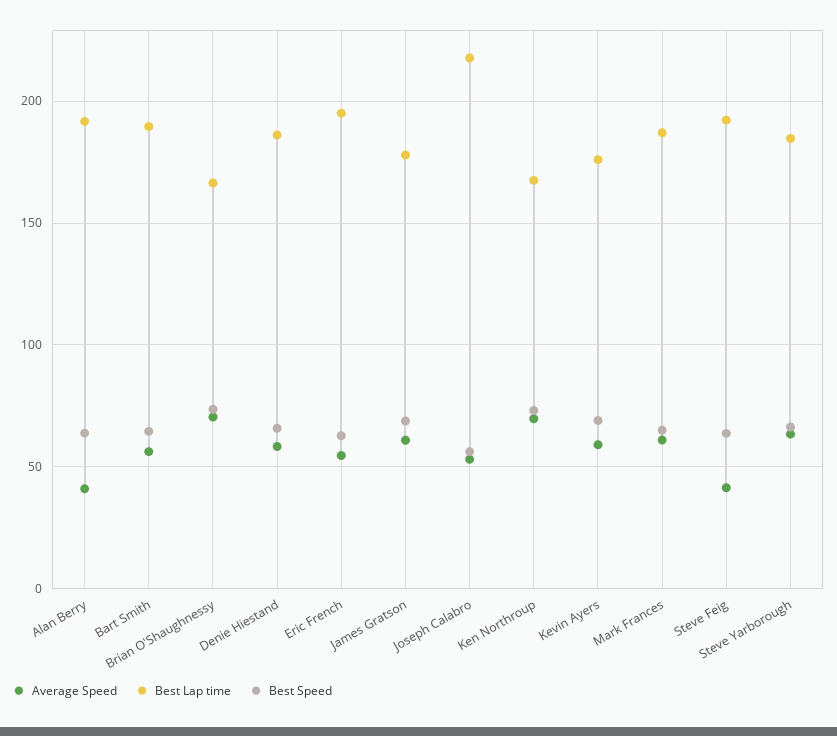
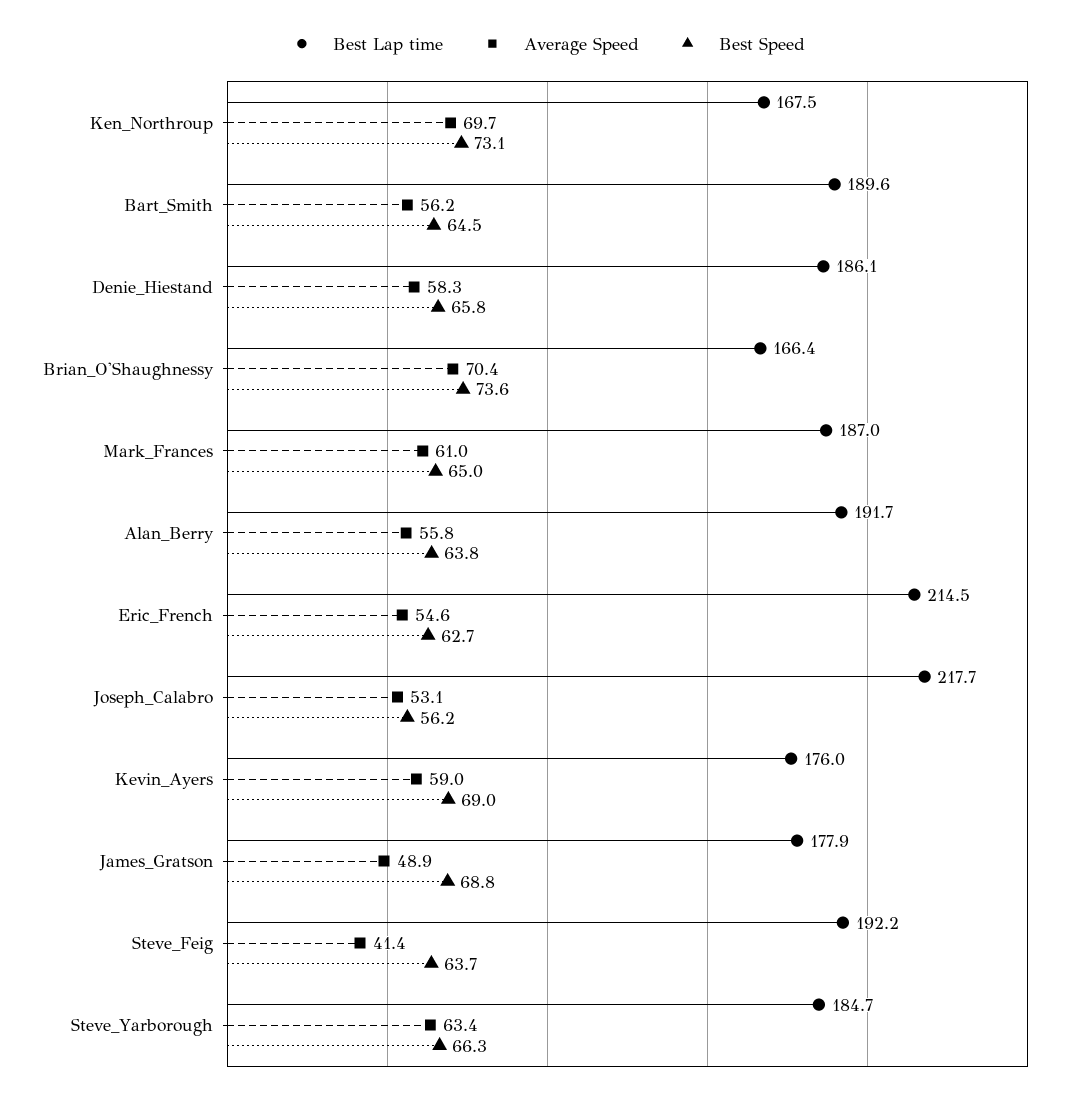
  {
    "Average Speed": {
-     "Alan Berry": 40,
+     "Alan Berry": 55.8,
      "Bart Smith": 56.2,
      "Brian O'Shaughnessy": 70.4,
      "Denie Hiestand": 58.3,
      "Eric French": 54.6,
-     "James Gratson": 60,
+     "James Gratson": 48.9,
      "Joseph Calabro": 53.1,
      "Ken Northroup": 69.7,
      "Kevin Ayers": 59,
      "Mark Frances": 61,
      "Steve Feig": 41.4,
      "Steve Yarborough": 63.4
    },
    "Best Lap time": {
      "Alan Berry": 191.7,
      "Bart Smith": 189.6,
      "Brian O'Shaughnessy": 166.4,
      "Denie Hiestand": 186.1,
-     "Eric French": 195,
+     "Eric French": 214.5,
      "James Gratson": 177.9,
      "Joseph Calabro": 217.7,
      "Ken Northroup": 167.5,
      "Kevin Ayers": 176,
      "Mark Frances": 187,
      "Steve Feig": 192.2,
      "Steve Yarborough": 184.7
    },
    "Best Speed": {
      "Alan Berry": 63.8,
      "Bart Smith": 64.5,
      "Brian O'Shaughnessy": 73.6,
      "Denie Hiestand": 65.8,
      "Eric French": 62.7,
      "James Gratson": 68.8,
      "Joseph Calabro": 56.2,
      "Ken Northroup": 73.1,
      "Kevin Ayers": 69,
      "Mark Frances": 65,
      "Steve Feig": 63.7,
      "Steve Yarborough": 66.3
    }
  }

